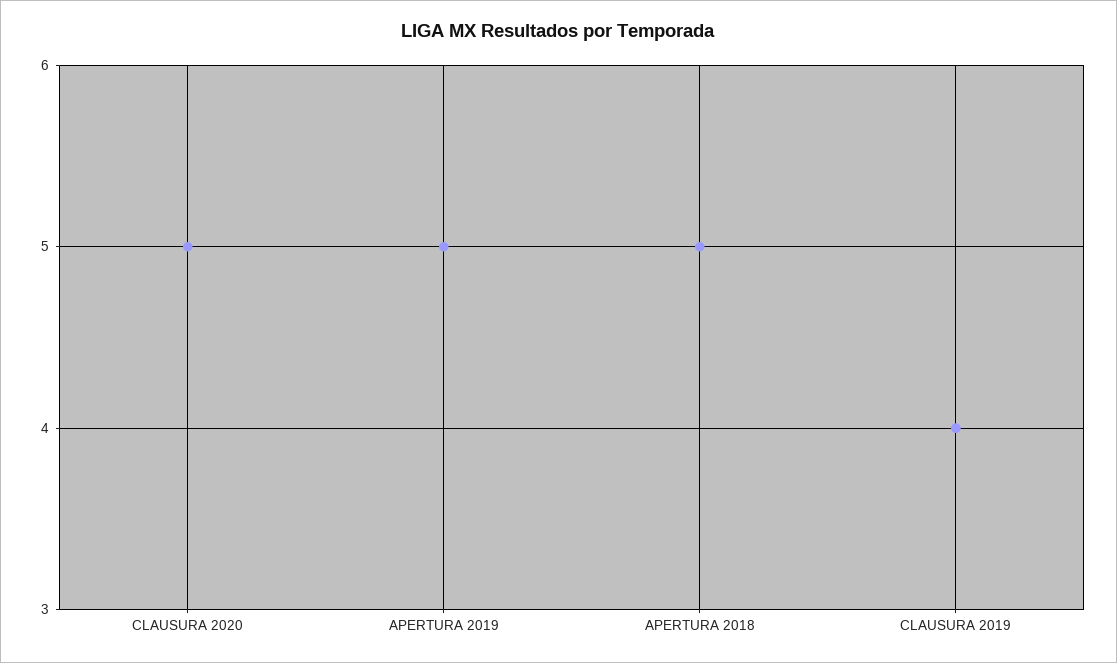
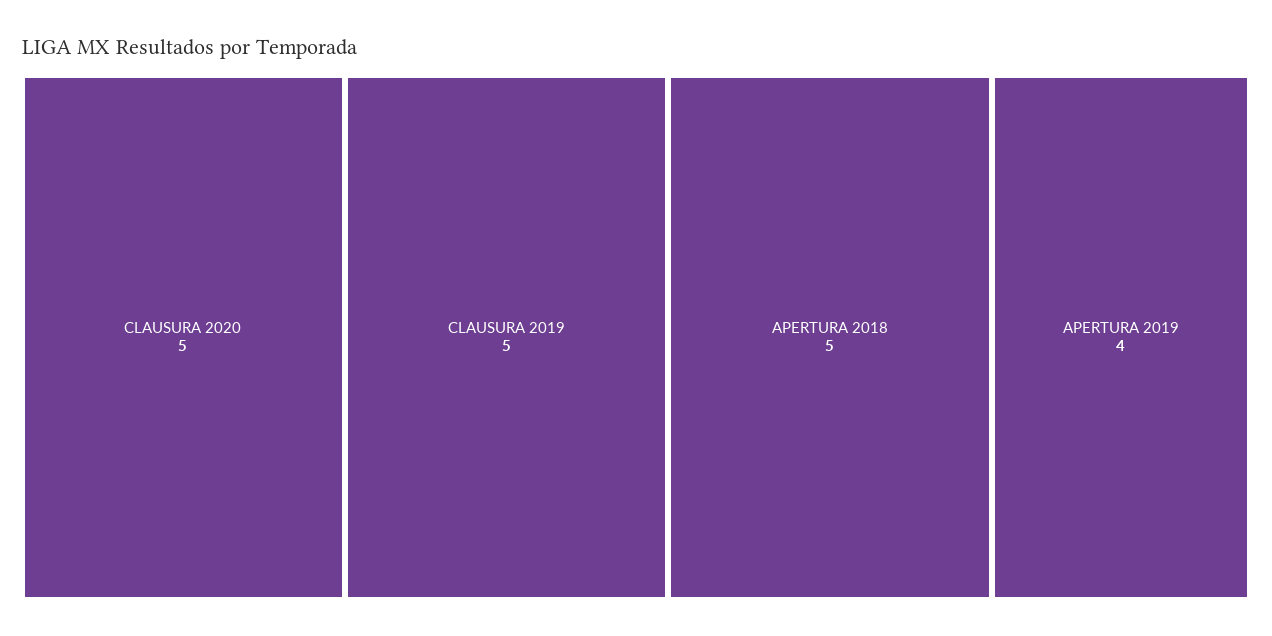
  {
    "CLAUSURA 2020": 5,
-   "APERTURA 2019": 5,
+   "APERTURA 2019": 4,
    "APERTURA 2018": 5,
-   "CLAUSURA 2019": 4
+   "CLAUSURA 2019": 5
  }

